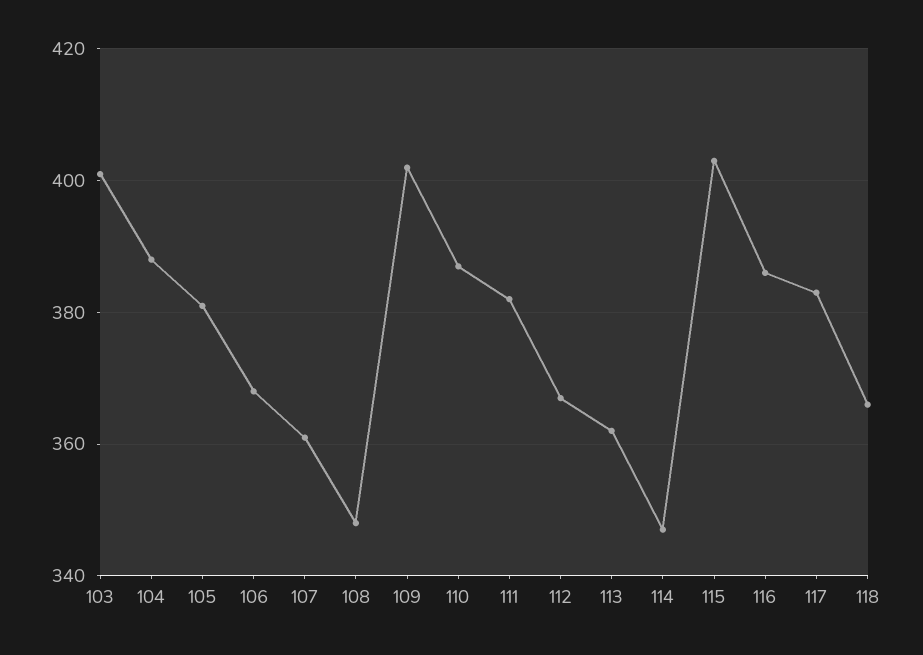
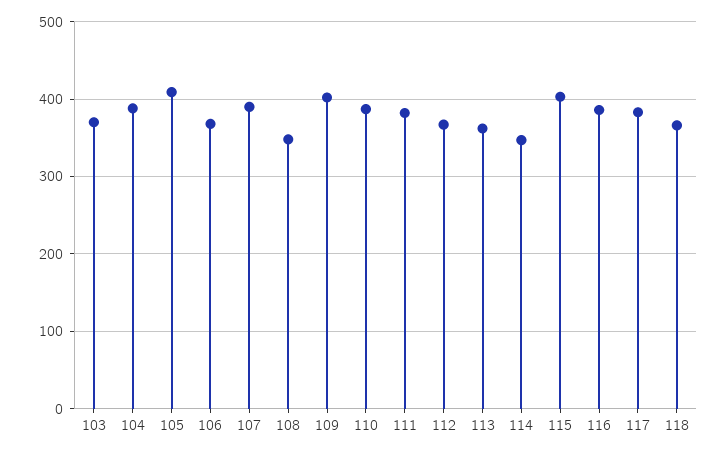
  {
-   "103": 400,
+   "103": 370,
    "104": 390,
-   "105": 380,
+   "105": 410,
    "106": 370,
-   "107": 360,
+   "107": 390,
    "108": 350,
    "109": 400,
    "110": 385,
    "111": 380,
    "112": 365,
    "113": 360,
    "114": 345,
    "115": 405,
    "116": 385,
    "117": 385,
    "118": 365
  }

